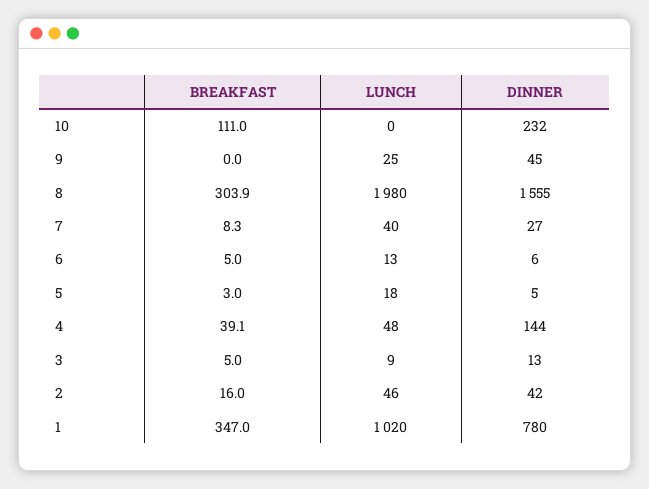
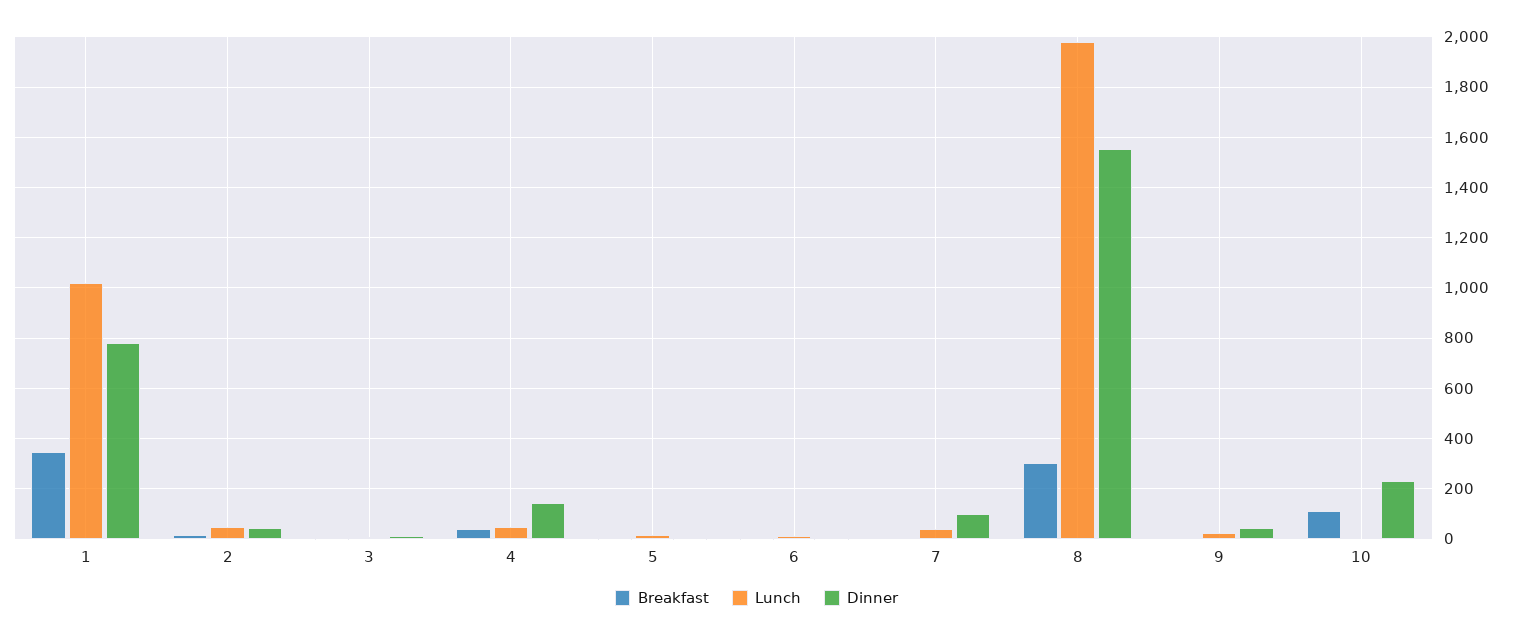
  {
    "BREAKFAST": {
      "10": 111,
      "9": 0,
      "8": 303.9,
      "7": 8.3,
      "6": 5,
      "5": 3,
      "4": 39.1,
      "3": 5,
      "2": 16,
      "1": 347
    },
    "LUNCH": {
      "10": 0,
      "9": 25,
      "8": 1980,
      "7": 40,
      "6": 13,
      "5": 18,
      "4": 48,
      "3": 9,
      "2": 46,
      "1": 1020
    },
    "DINNER": {
      "10": 232,
      "9": 45,
      "8": 1555,
-     "7": 27,
+     "7": 100,
      "6": 6,
      "5": 5,
      "4": 144,
      "3": 13,
      "2": 42,
      "1": 780
    }
  }

